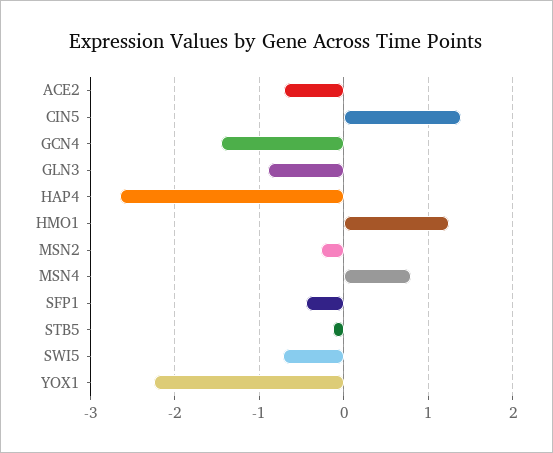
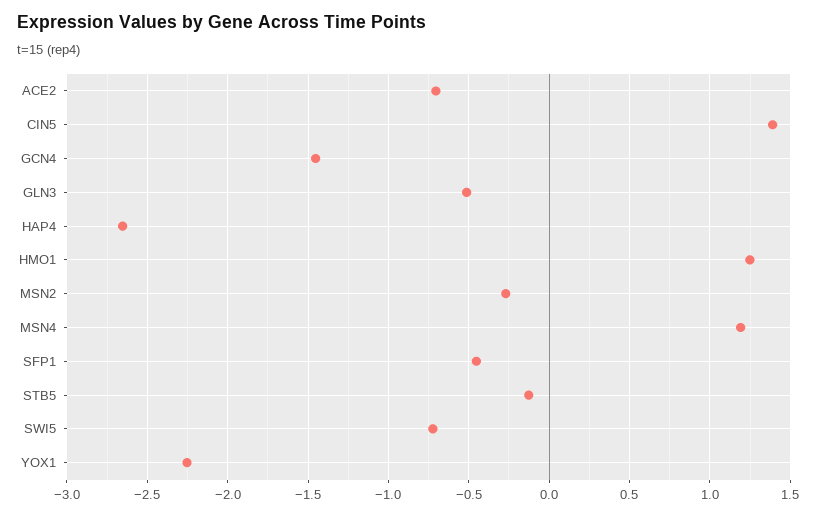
  {
    "ACE2": -0.7,
    "CIN5": 1.4,
    "GCN4": -1.45,
-   "GLN3": -0.9,
+   "GLN3": -0.5,
    "HAP4": -2.65,
    "HMO1": 1.25,
    "MSN2": -0.25,
-   "MSN4": 0.8,
+   "MSN4": 1.2,
    "SFP1": -0.45,
    "STB5": -0.15,
    "SWI5": -0.7,
    "YOX1": -2.25
  }

